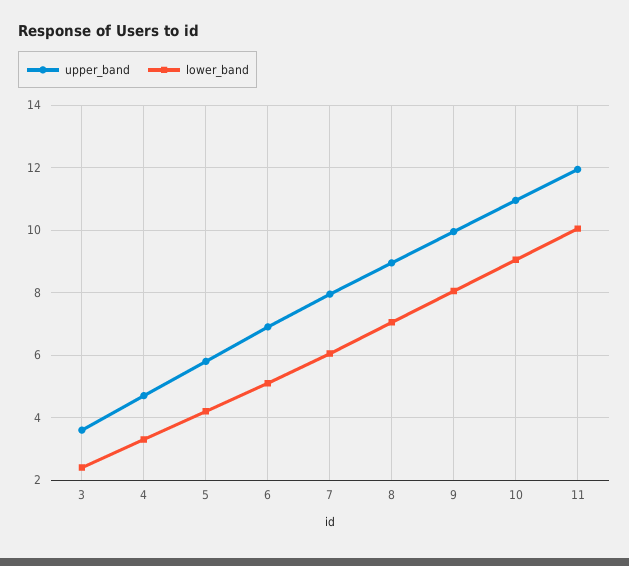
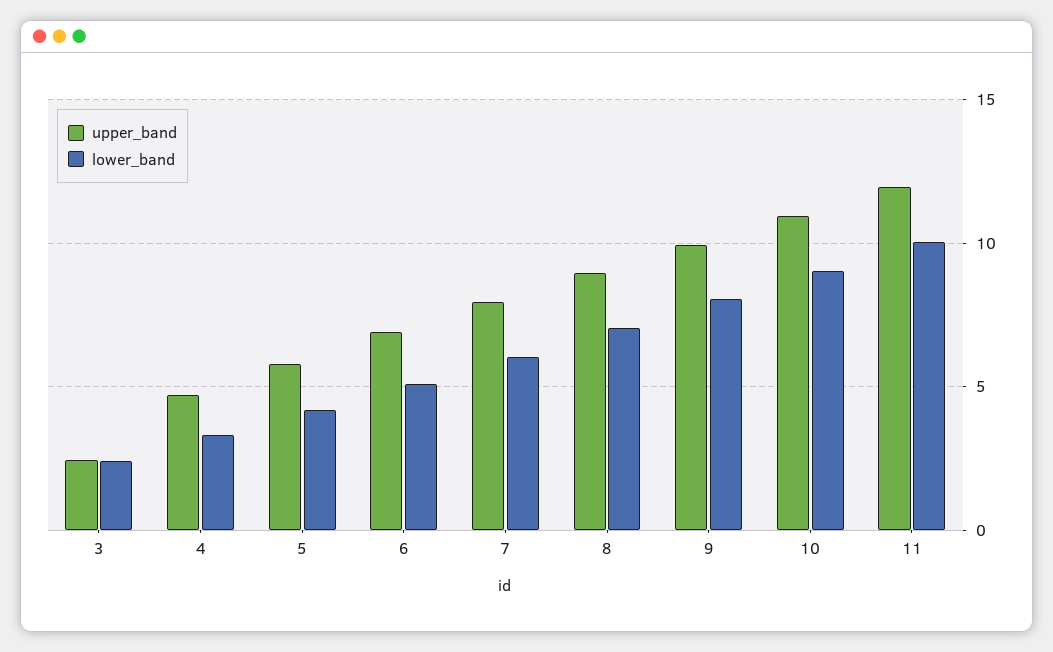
  {
    "upper_band": {
-     "3": 3.6,
+     "3": 2.5,
      "4": 4.8,
      "5": 5.8,
      "6": 7,
      "7": 8,
      "8": 9,
      "9": 10,
      "10": 11,
      "11": 12
    },
    "lower_band": {
      "3": 2.4,
      "4": 3.4,
      "5": 4.2,
      "6": 5.2,
      "7": 6,
      "8": 7,
      "9": 8,
      "10": 9,
      "11": 10
    }
  }

